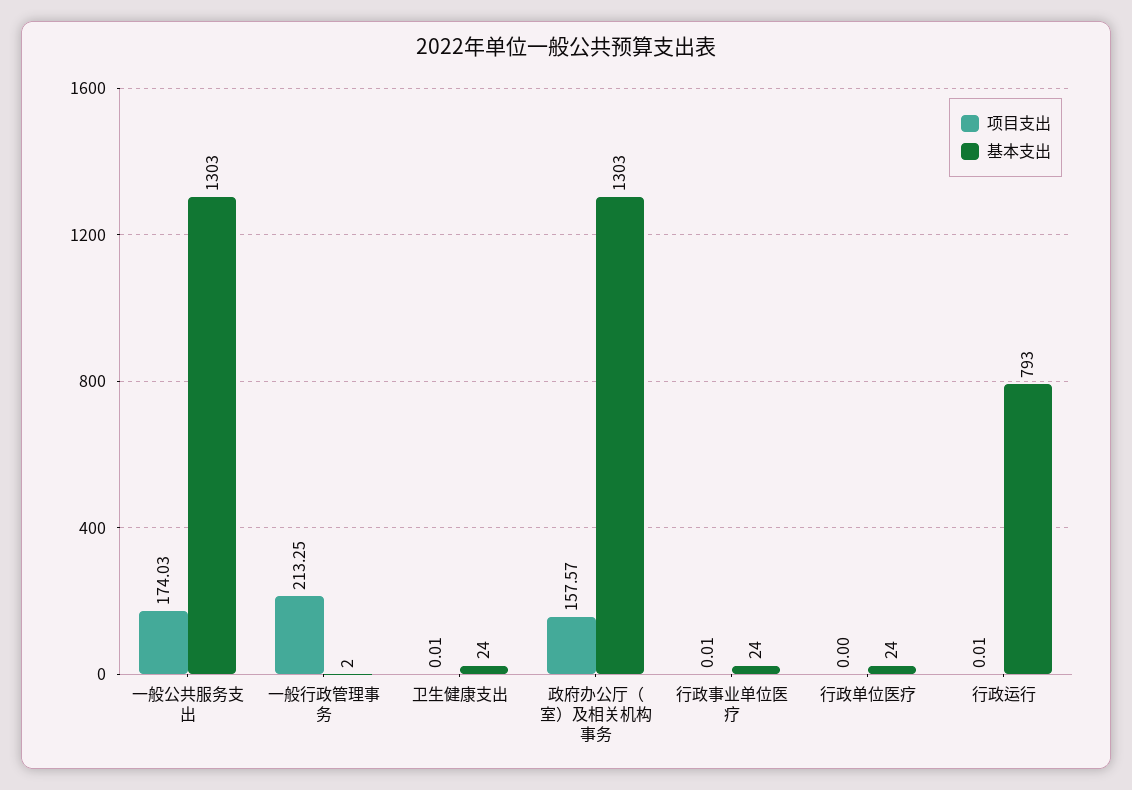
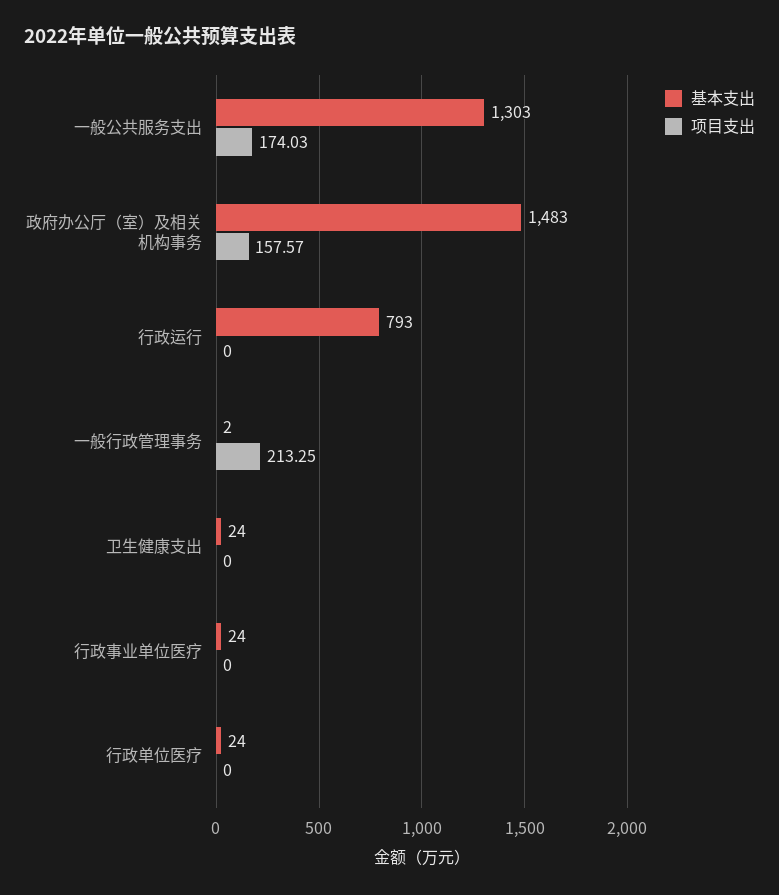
  {
    "项目支出": {
      "一般公共服务支出": 174.03,
      "一般行政管理事务": 213.25,
-     "卫生健康支出": 0.01,
+     "卫生健康支出": 0,
      "政府办公厅（室）及相关机构事务": 157.57,
-     "行政事业单位医疗": 0.01,
+     "行政事业单位医疗": 0,
      "行政单位医疗": 0,
-     "行政运行": 0.01
+     "行政运行": 0
    },
    "基本支出": {
      "一般公共服务支出": 1303,
      "一般行政管理事务": 2,
      "卫生健康支出": 24,
-     "政府办公厅（室）及相关机构事务": 1303,
+     "政府办公厅（室）及相关机构事务": 1483,
      "行政事业单位医疗": 24,
      "行政单位医疗": 24,
      "行政运行": 793
    }
  }

